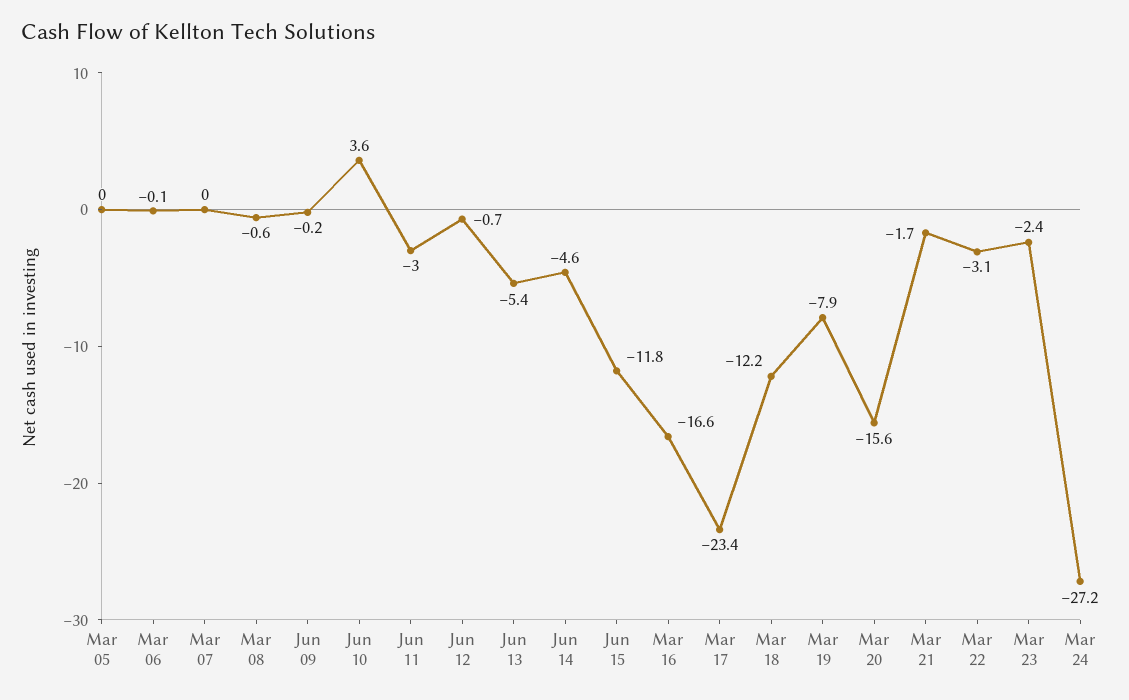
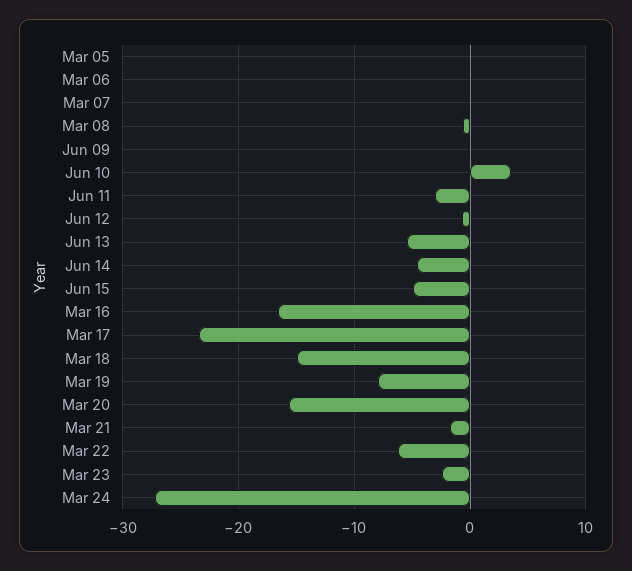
  {
    "Mar 05": 0,
    "Mar 06": -0.1,
    "Mar 07": 0,
    "Mar 08": -0.6,
    "Jun 09": -0.2,
    "Jun 10": 3.6,
    "Jun 11": -3,
    "Jun 12": -0.7,
    "Jun 13": -5.4,
    "Jun 14": -4.6,
-   "Jun 15": -11.8,
+   "Jun 15": -5,
    "Mar 16": -16.6,
    "Mar 17": -23.4,
-   "Mar 18": -12.2,
+   "Mar 18": -15,
    "Mar 19": -7.9,
    "Mar 20": -15.6,
    "Mar 21": -1.7,
-   "Mar 22": -3.1,
+   "Mar 22": -6,
    "Mar 23": -2.4,
    "Mar 24": -27.2
  }

